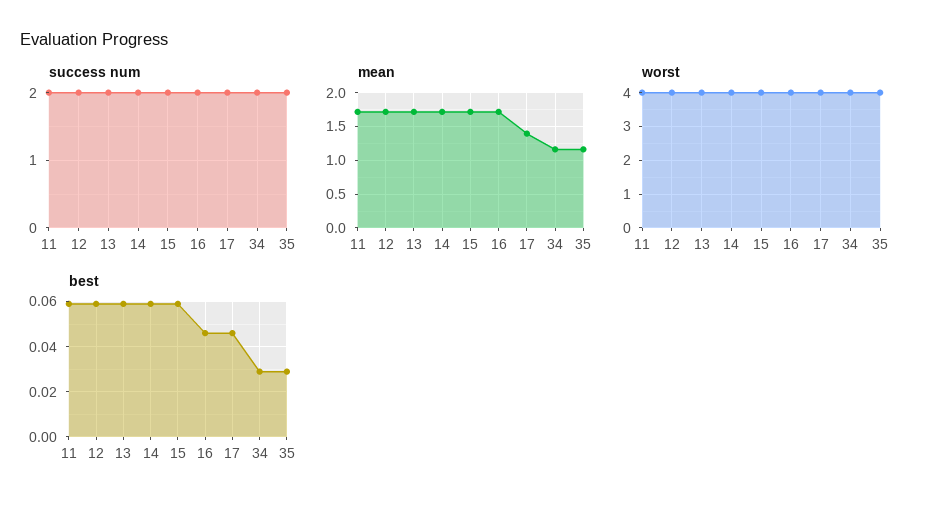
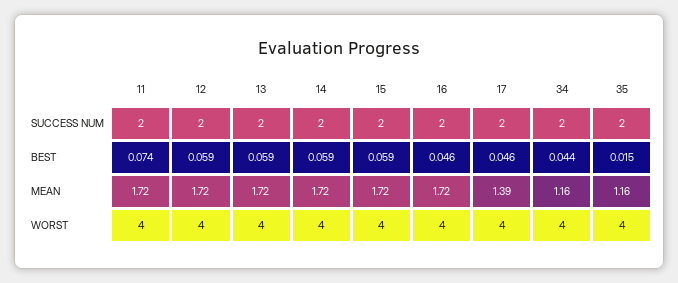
  {
    "success num": {
      "11": 2,
      "12": 2,
      "13": 2,
      "14": 2,
      "15": 2,
      "16": 2,
      "17": 2,
      "34": 2,
      "35": 2
    },
    "mean": {
      "11": 1.72,
      "12": 1.72,
      "13": 1.72,
      "14": 1.72,
      "15": 1.72,
      "16": 1.72,
      "17": 1.39,
      "34": 1.16,
      "35": 1.16
    },
    "worst": {
      "11": 4,
      "12": 4,
      "13": 4,
      "14": 4,
      "15": 4,
      "16": 4,
      "17": 4,
      "34": 4,
      "35": 4
    },
    "best": {
-     "11": 0.06,
+     "11": 0.074,
      "12": 0.059,
      "13": 0.059,
      "14": 0.059,
      "15": 0.059,
      "16": 0.046,
      "17": 0.046,
-     "34": 0.03,
+     "34": 0.044,
-     "35": 0.03
+     "35": 0.015
    }
  }

